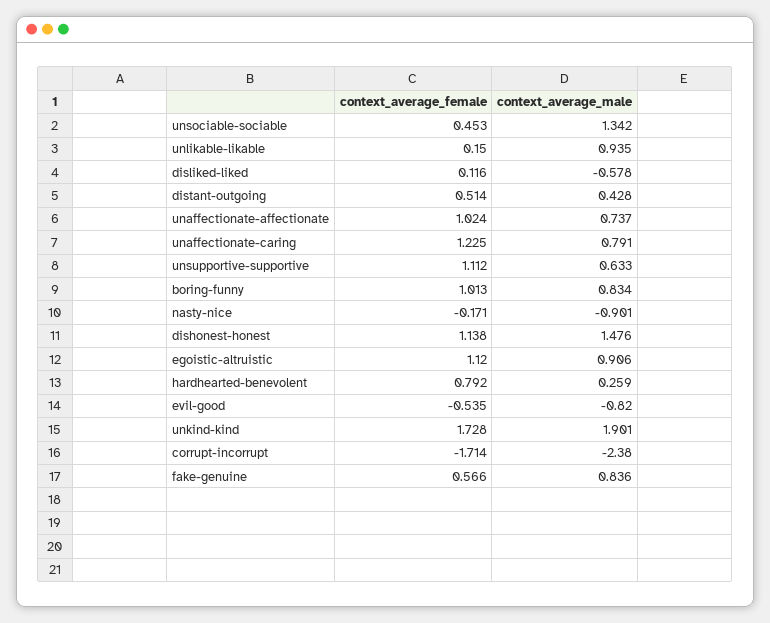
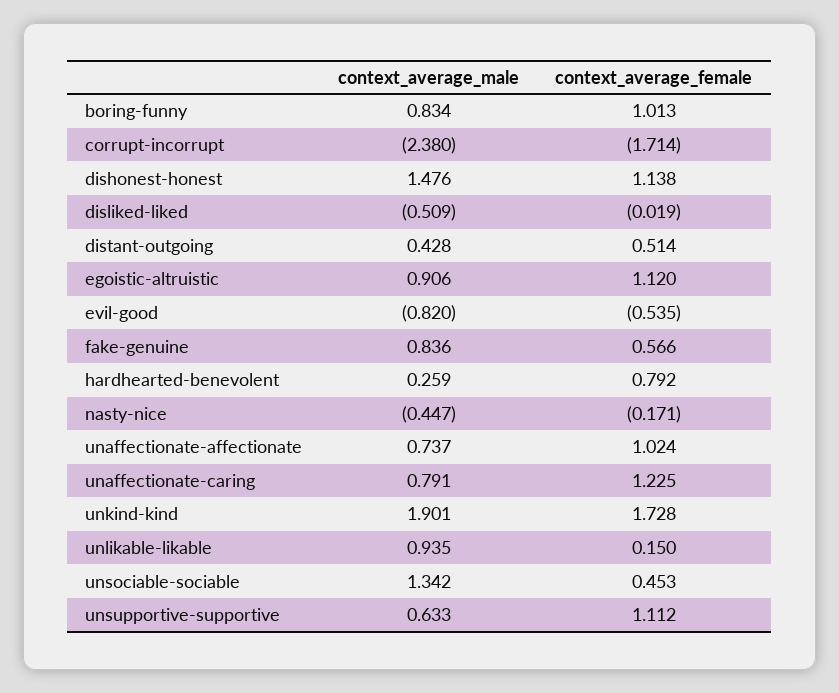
  {
    "context_average_female": {
      "unsociable-sociable": 0.453,
      "unlikable-likable": 0.15,
-     "disliked-liked": 0.116,
+     "disliked-liked": -0.019,
      "distant-outgoing": 0.514,
      "unaffectionate-affectionate": 1.024,
      "unaffectionate-caring": 1.225,
      "unsupportive-supportive": 1.112,
      "boring-funny": 1.013,
      "nasty-nice": -0.171,
      "dishonest-honest": 1.138,
      "egoistic-altruistic": 1.12,
      "hardhearted-benevolent": 0.792,
      "evil-good": -0.535,
      "unkind-kind": 1.728,
      "corrupt-incorrupt": -1.714,
      "fake-genuine": 0.566
    },
    "context_average_male": {
      "unsociable-sociable": 1.342,
      "unlikable-likable": 0.935,
-     "disliked-liked": -0.578,
+     "disliked-liked": -0.509,
      "distant-outgoing": 0.428,
      "unaffectionate-affectionate": 0.737,
      "unaffectionate-caring": 0.791,
      "unsupportive-supportive": 0.633,
      "boring-funny": 0.834,
-     "nasty-nice": -0.901,
+     "nasty-nice": -0.447,
      "dishonest-honest": 1.476,
      "egoistic-altruistic": 0.906,
      "hardhearted-benevolent": 0.259,
      "evil-good": -0.82,
      "unkind-kind": 1.901,
      "corrupt-incorrupt": -2.38,
      "fake-genuine": 0.836
    }
  }

